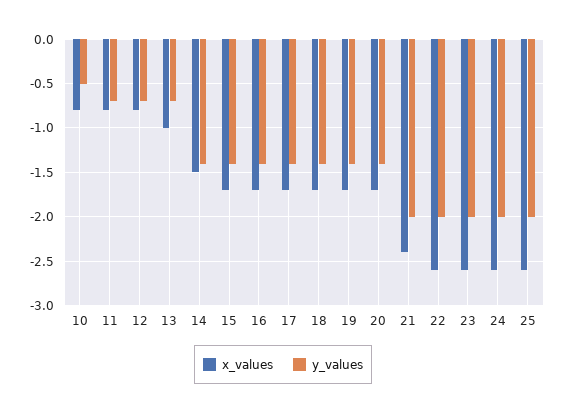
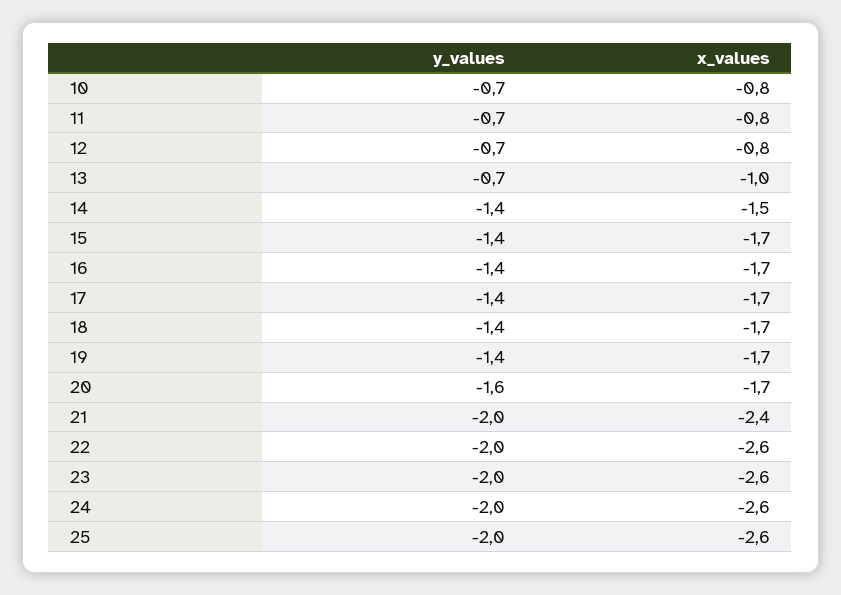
  {
    "x_values": {
      "10": -0.8,
      "11": -0.8,
      "12": -0.8,
      "13": -1,
      "14": -1.5,
      "15": -1.7,
      "16": -1.7,
      "17": -1.7,
      "18": -1.7,
      "19": -1.7,
      "20": -1.7,
      "21": -2.4,
      "22": -2.6,
      "23": -2.6,
      "24": -2.6,
      "25": -2.6
    },
    "y_values": {
-     "10": -0.5,
+     "10": -0.7,
      "11": -0.7,
      "12": -0.7,
      "13": -0.7,
      "14": -1.4,
      "15": -1.4,
      "16": -1.4,
      "17": -1.4,
      "18": -1.4,
      "19": -1.4,
-     "20": -1.4,
+     "20": -1.6,
      "21": -2,
      "22": -2,
      "23": -2,
      "24": -2,
      "25": -2
    }
  }

